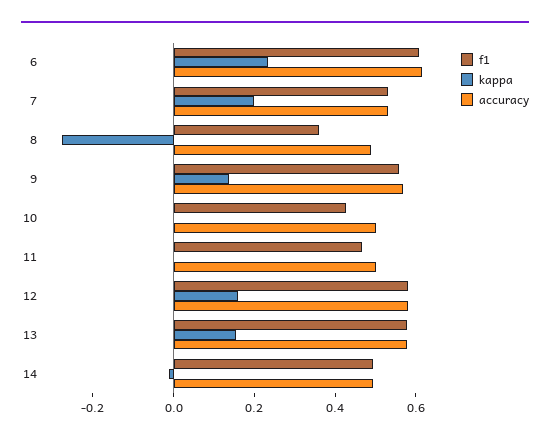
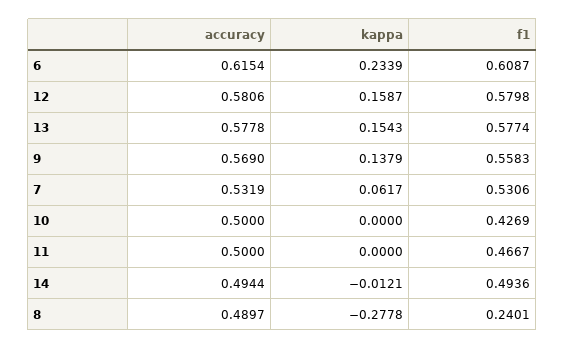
  {
    "f1": {
      "6": 0.6087,
      "7": 0.5306,
-     "8": 0.35,
+     "8": 0.2401,
      "9": 0.5583,
      "10": 0.4269,
      "11": 0.4667,
      "12": 0.5798,
      "13": 0.5774,
      "14": 0.4936
    },
    "kappa": {
      "6": 0.2339,
-     "7": 0.2,
+     "7": 0.0617,
      "8": -0.2778,
      "9": 0.1379,
      "10": 0,
      "11": 0,
      "12": 0.1587,
      "13": 0.1543,
      "14": -0.0121
    },
    "accuracy": {
      "6": 0.6154,
      "7": 0.5319,
      "8": 0.4897,
      "9": 0.569,
      "10": 0.5,
      "11": 0.5,
      "12": 0.5806,
      "13": 0.5778,
      "14": 0.4944
    }
  }

